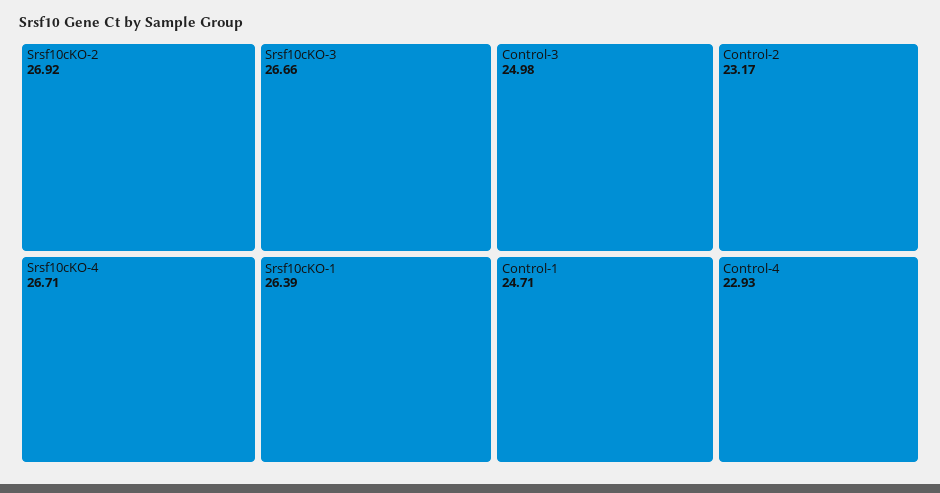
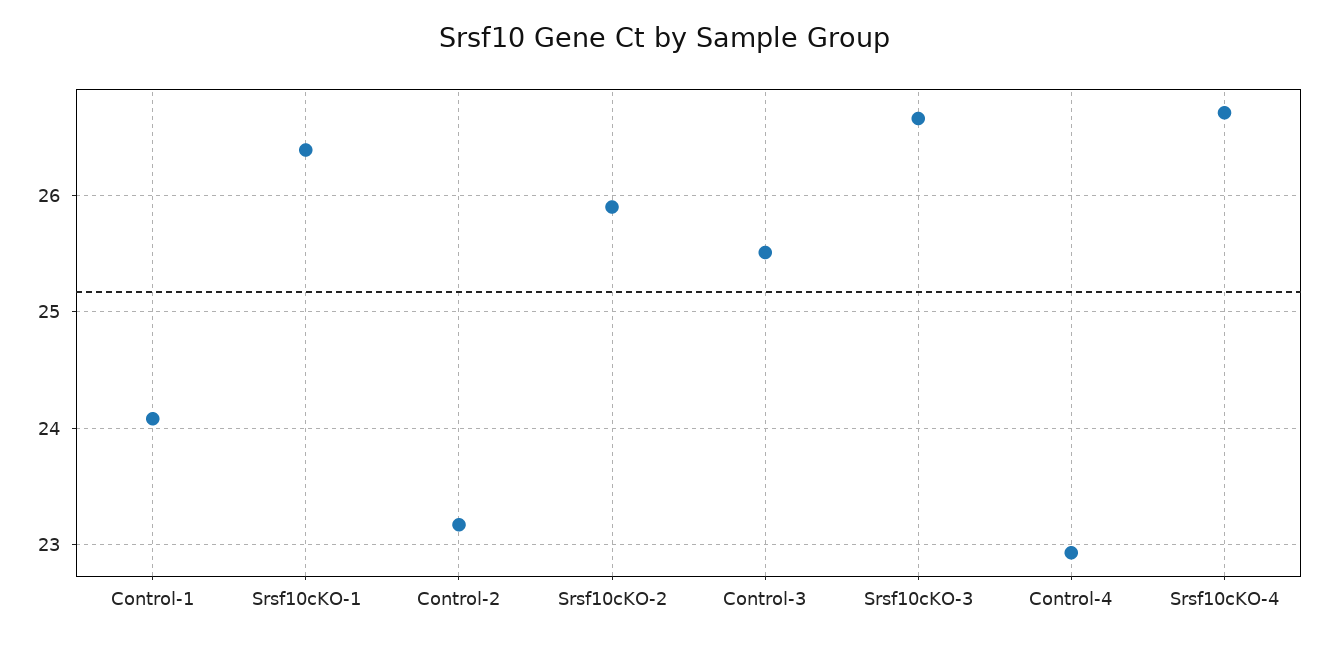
  {
-   "Srsf10cKO-2": 26.92,
+   "Srsf10cKO-2": 25.9,
    "Srsf10cKO-4": 26.71,
    "Srsf10cKO-3": 26.66,
    "Srsf10cKO-1": 26.39,
-   "Control-3": 24.98,
+   "Control-3": 25.5,
-   "Control-1": 24.71,
+   "Control-1": 24.1,
    "Control-2": 23.17,
    "Control-4": 22.93
  }

